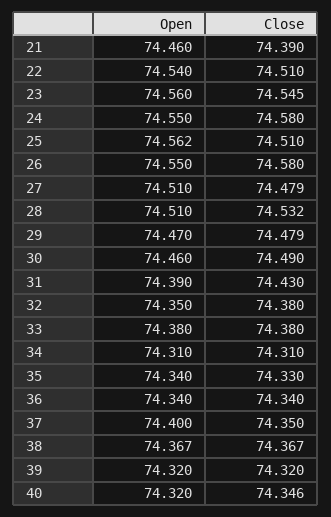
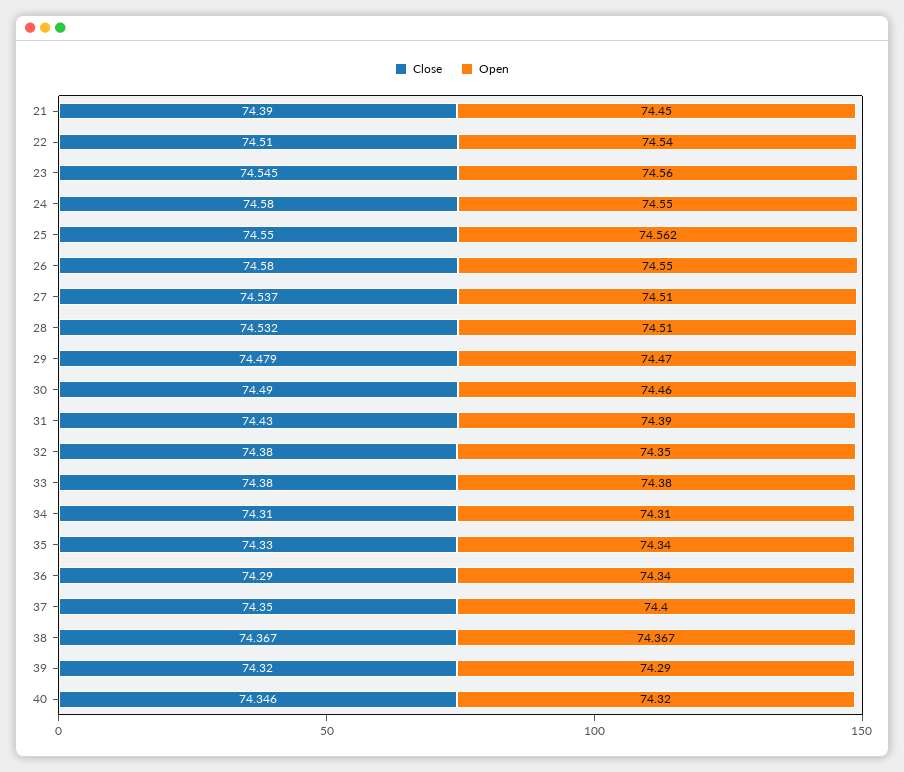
  {
    "Open": {
-     "21": 74.46,
+     "21": 74.45,
      "22": 74.54,
      "23": 74.56,
      "24": 74.55,
      "25": 74.562,
      "26": 74.55,
      "27": 74.51,
      "28": 74.51,
      "29": 74.47,
      "30": 74.46,
      "31": 74.39,
      "32": 74.35,
      "33": 74.38,
      "34": 74.31,
      "35": 74.34,
      "36": 74.34,
      "37": 74.4,
      "38": 74.367,
-     "39": 74.32,
+     "39": 74.29,
      "40": 74.32
    },
    "Close": {
      "21": 74.39,
      "22": 74.51,
      "23": 74.545,
      "24": 74.58,
-     "25": 74.51,
+     "25": 74.55,
      "26": 74.58,
-     "27": 74.479,
+     "27": 74.537,
      "28": 74.532,
      "29": 74.479,
      "30": 74.49,
      "31": 74.43,
      "32": 74.38,
      "33": 74.38,
      "34": 74.31,
      "35": 74.33,
-     "36": 74.34,
+     "36": 74.29,
      "37": 74.35,
      "38": 74.367,
      "39": 74.32,
      "40": 74.346
    }
  }

